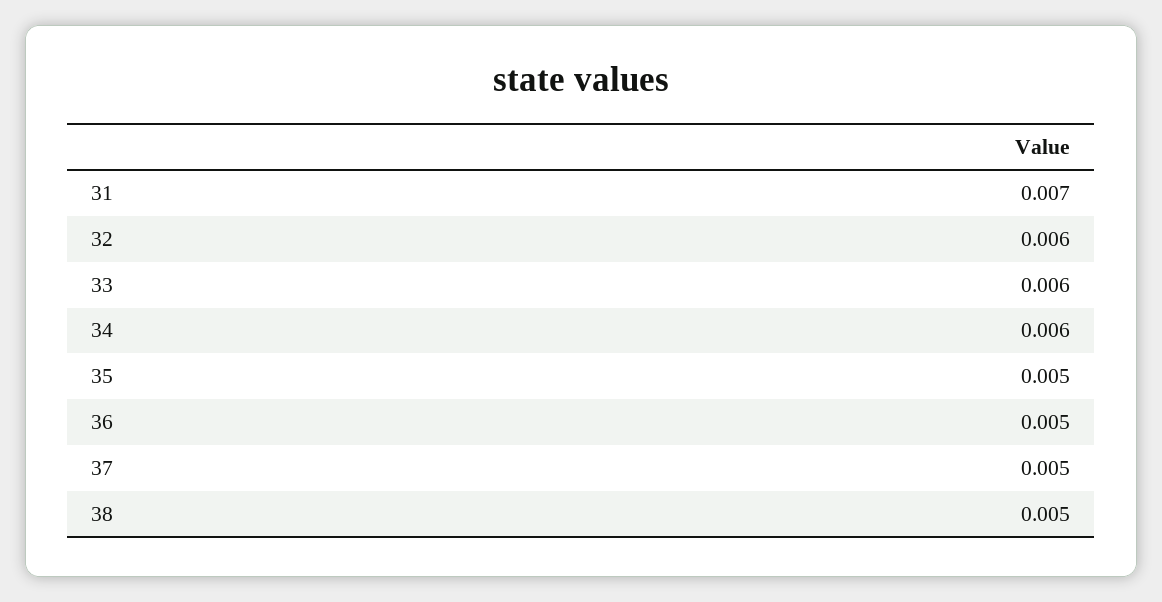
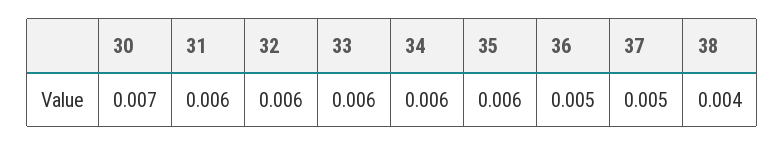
  {
-   "31": 0.007,
+   "31": 0.006,
    "32": 0.006,
    "33": 0.006,
    "34": 0.006,
-   "35": 0.005,
+   "35": 0.006,
    "36": 0.005,
    "37": 0.005,
-   "38": 0.005
+   "38": 0.004,
+   "30": 0.007
  }

